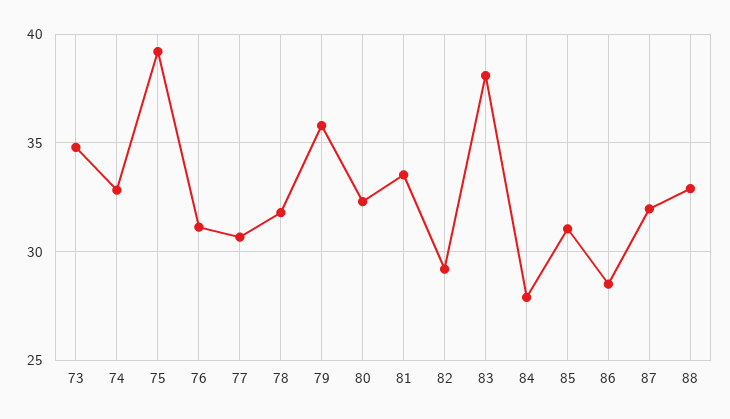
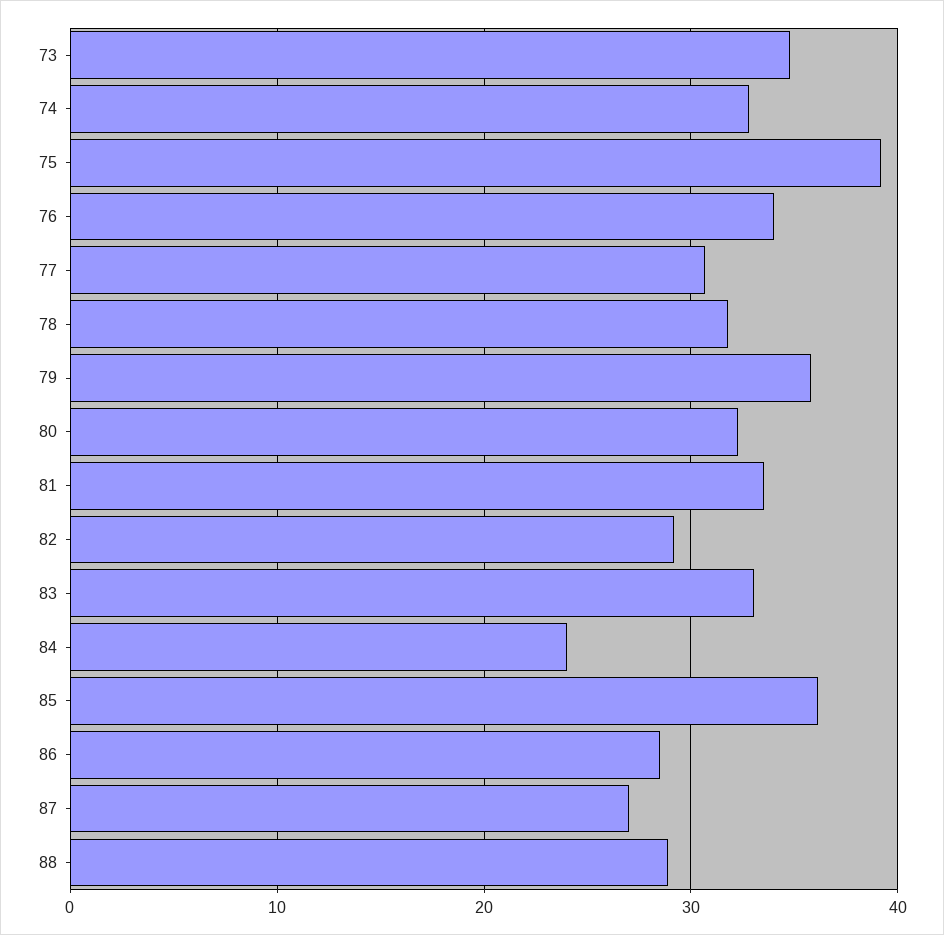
  {
    "73": 35,
    "74": 33,
    "75": 39,
-   "76": 31,
+   "76": 34,
    "77": 30.5,
    "78": 32,
    "79": 36,
    "80": 32.5,
    "81": 33.5,
    "82": 29,
-   "83": 38,
+   "83": 33,
-   "84": 28,
+   "84": 24,
-   "85": 31,
+   "85": 36,
    "86": 28.5,
-   "87": 32,
+   "87": 27,
-   "88": 33
+   "88": 29
  }

